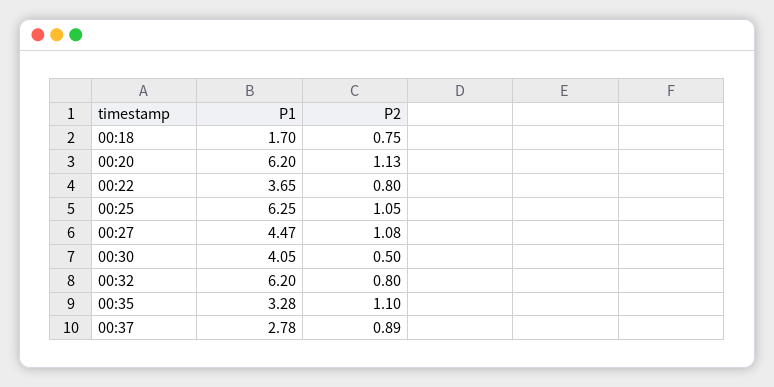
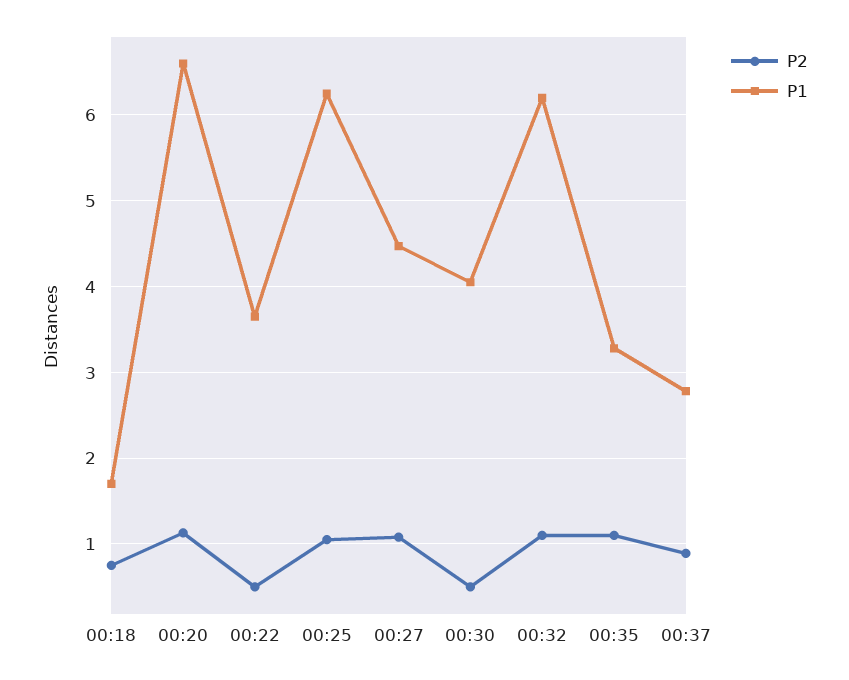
  {
    "P1": {
      "00:18": 1.7,
-     "00:20": 6.2,
+     "00:20": 6.6,
      "00:22": 3.65,
      "00:25": 6.25,
      "00:27": 4.47,
      "00:30": 4.05,
      "00:32": 6.2,
      "00:35": 3.28,
      "00:37": 2.78
    },
    "P2": {
      "00:18": 0.75,
      "00:20": 1.13,
-     "00:22": 0.8,
+     "00:22": 0.5,
      "00:25": 1.05,
      "00:27": 1.08,
      "00:30": 0.5,
-     "00:32": 0.8,
+     "00:32": 1.1,
      "00:35": 1.1,
      "00:37": 0.89
    }
  }

